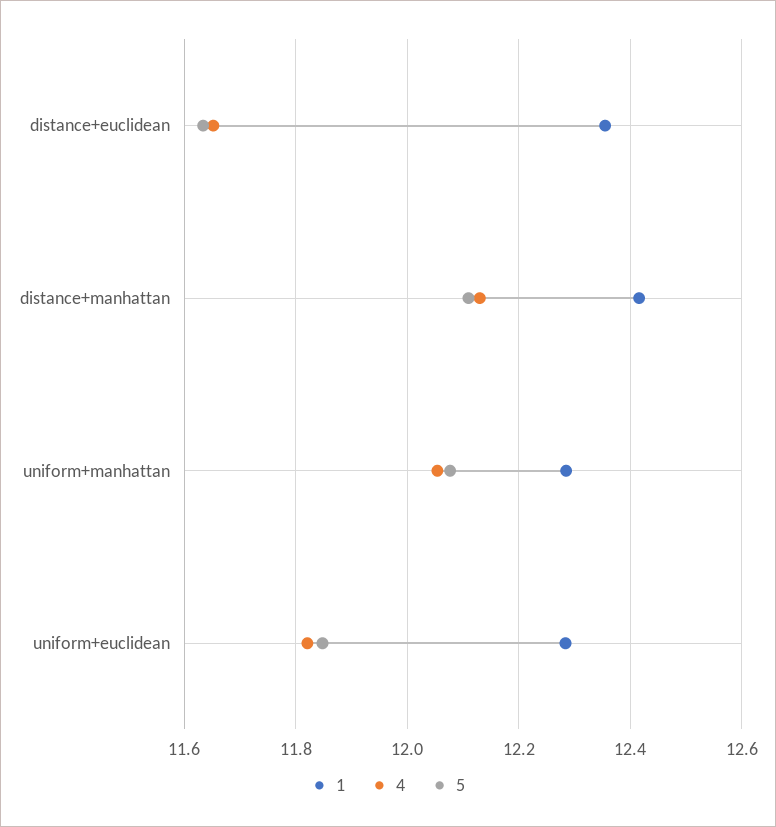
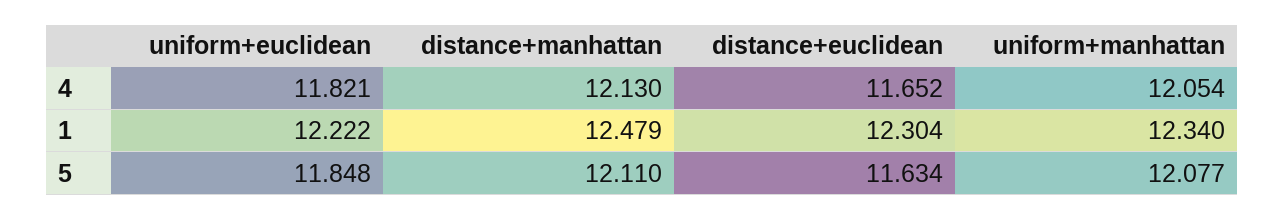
  {
    "1": {
-     "distance+euclidean": 12.36,
+     "distance+euclidean": 12.304,
-     "distance+manhattan": 12.42,
+     "distance+manhattan": 12.479,
-     "uniform+manhattan": 12.28,
+     "uniform+manhattan": 12.34,
-     "uniform+euclidean": 12.28
+     "uniform+euclidean": 12.222
    },
    "4": {
      "distance+euclidean": 11.652,
      "distance+manhattan": 12.13,
      "uniform+manhattan": 12.054,
      "uniform+euclidean": 11.821
    },
    "5": {
      "distance+euclidean": 11.634,
      "distance+manhattan": 12.11,
      "uniform+manhattan": 12.077,
      "uniform+euclidean": 11.848
    }
  }

